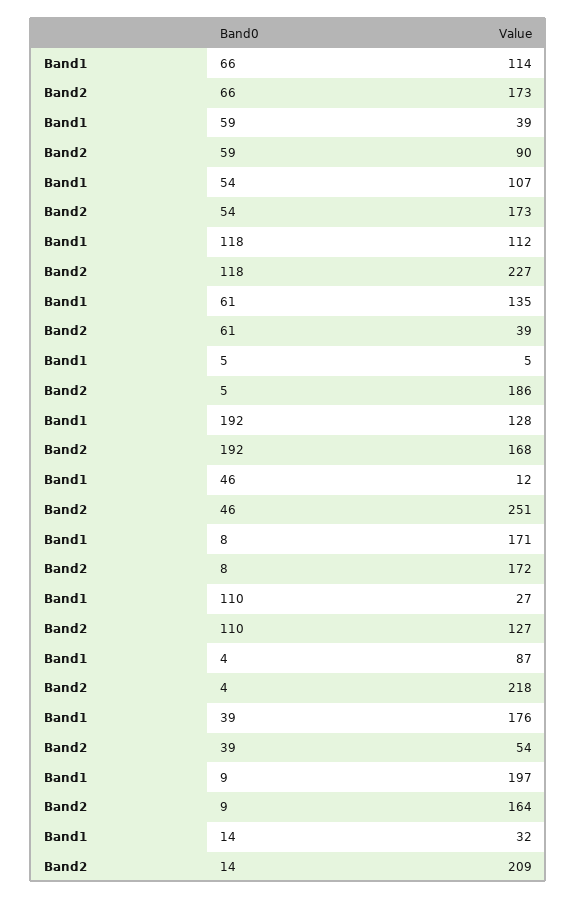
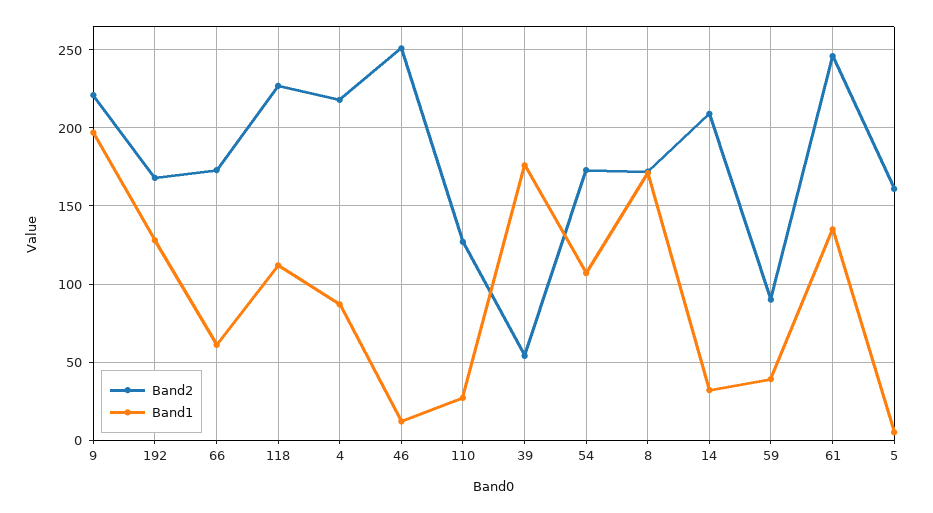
  {
    "Band1": {
-     "66": 114,
+     "66": 60,
      "59": 39,
      "54": 107,
      "118": 112,
      "61": 135,
      "5": 5,
      "192": 128,
      "46": 12,
      "8": 171,
      "110": 27,
      "4": 87,
      "39": 176,
      "9": 197,
      "14": 32
    },
    "Band2": {
      "66": 173,
      "59": 90,
      "54": 173,
      "118": 227,
-     "61": 39,
+     "61": 245,
-     "5": 186,
+     "5": 160,
      "192": 168,
      "46": 251,
      "8": 172,
      "110": 127,
      "4": 218,
      "39": 54,
-     "9": 164,
+     "9": 220,
      "14": 209
    }
  }

